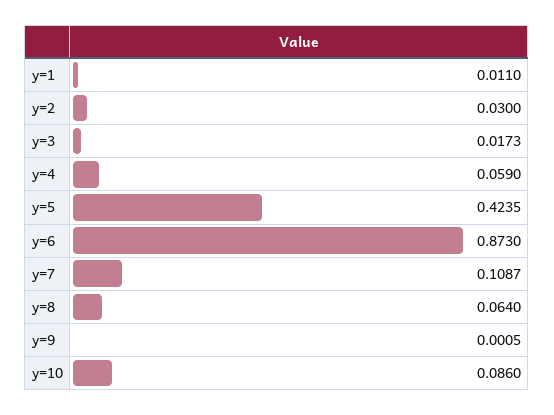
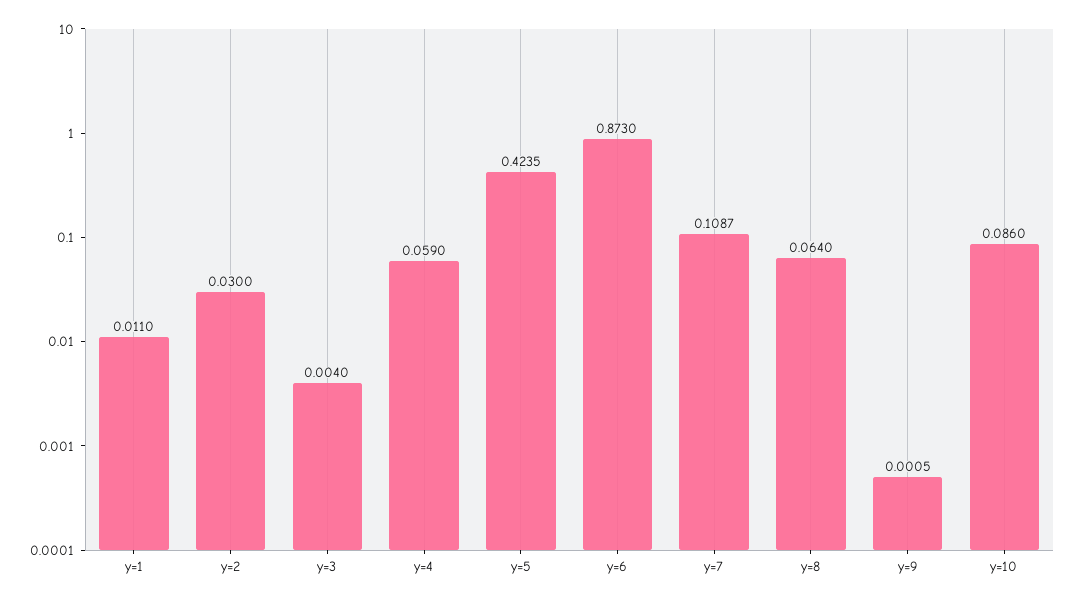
  {
    "y=1": 0.011,
    "y=2": 0.03,
-   "y=3": 0.0173,
+   "y=3": 0.004,
    "y=4": 0.059,
    "y=5": 0.4235,
    "y=6": 0.873,
    "y=7": 0.1087,
    "y=8": 0.064,
    "y=9": 0.0005,
    "y=10": 0.086
  }

